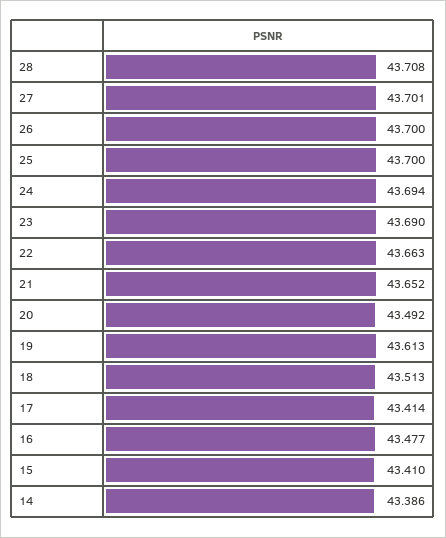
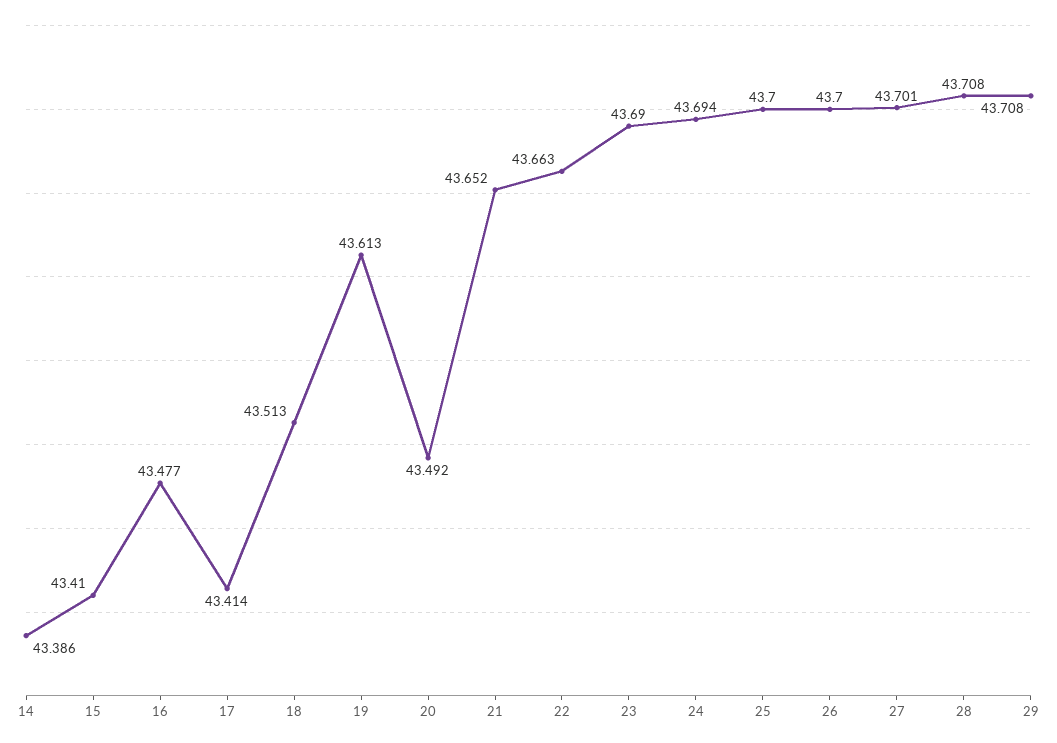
  {
    "28": 43.708,
    "27": 43.701,
    "26": 43.7,
    "25": 43.7,
    "24": 43.694,
    "23": 43.69,
    "22": 43.663,
    "21": 43.652,
    "20": 43.492,
    "19": 43.613,
    "18": 43.513,
    "17": 43.414,
    "16": 43.477,
    "15": 43.41,
-   "14": 43.386
+   "14": 43.386,
+   "29": 43.708
  }

